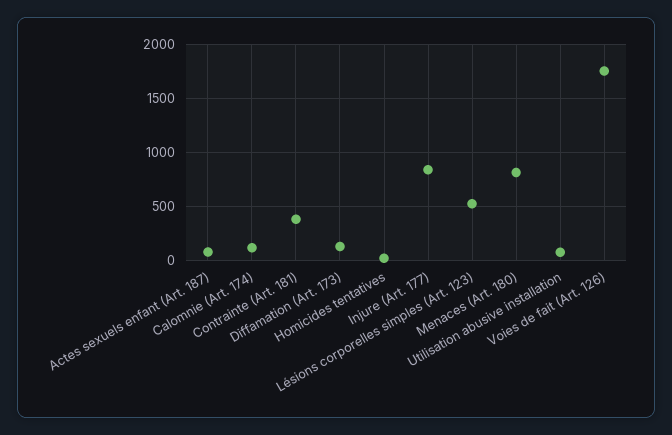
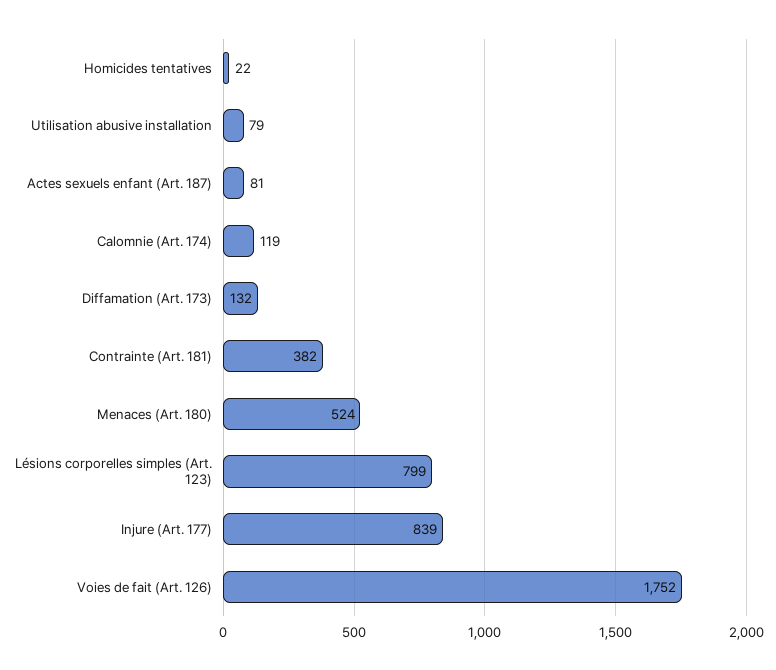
  {
    "Actes sexuels enfant (Art. 187)": 81,
    "Calomnie (Art. 174)": 119,
    "Contrainte (Art. 181)": 382,
    "Diffamation (Art. 173)": 132,
    "Homicides tentatives": 22,
    "Injure (Art. 177)": 839,
-   "Lésions corporelles simples (Art. 123)": 500,
+   "Lésions corporelles simples (Art. 123)": 799,
-   "Menaces (Art. 180)": 800,
+   "Menaces (Art. 180)": 524,
    "Utilisation abusive installation": 79,
    "Voies de fait (Art. 126)": 1752
  }

